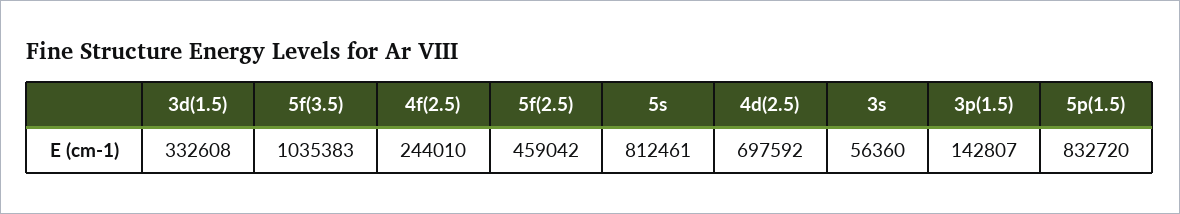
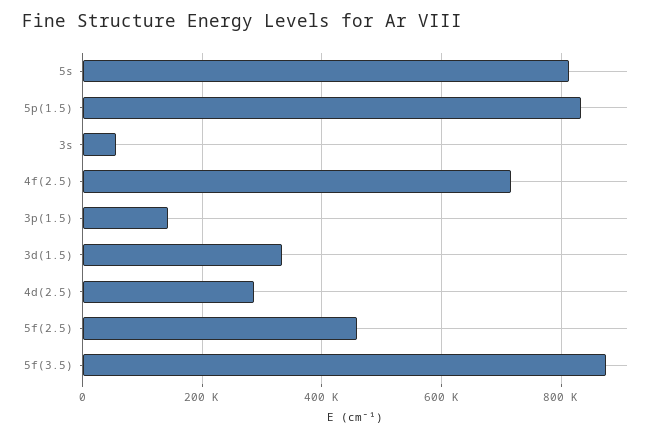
  {
    "3d(1.5)": 332608,
-   "5f(3.5)": 1035383,
+   "5f(3.5)": 880000,
-   "4f(2.5)": 244010,
+   "4f(2.5)": 720000,
    "5f(2.5)": 459042,
    "5s": 812461,
-   "4d(2.5)": 697592,
+   "4d(2.5)": 280000,
    "3s": 56360,
    "3p(1.5)": 142807,
    "5p(1.5)": 832720
  }

